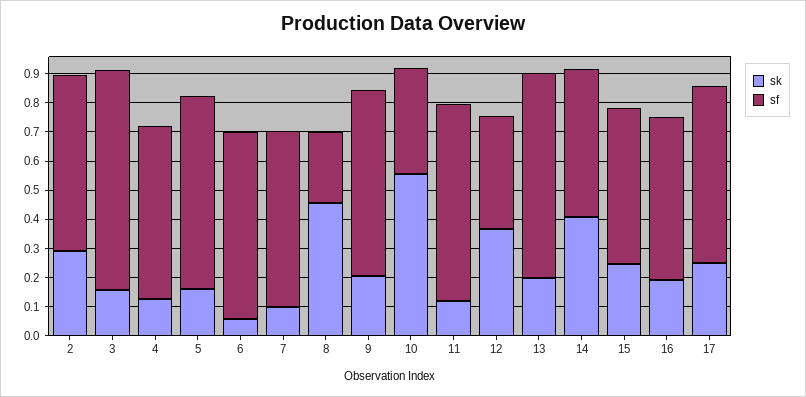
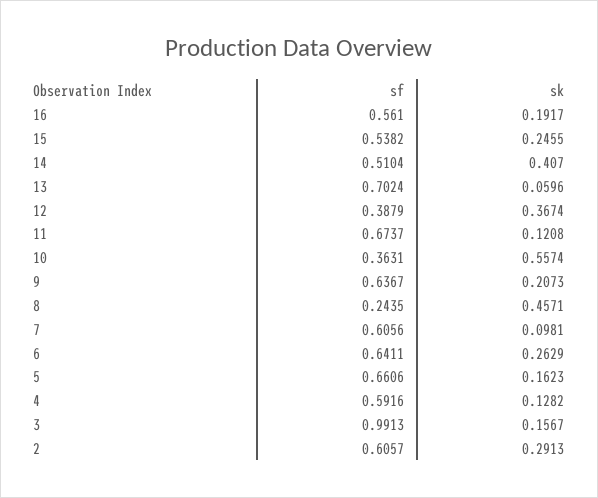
  {
    "sk": {
      "2": 0.2913,
      "3": 0.1567,
      "4": 0.1282,
      "5": 0.1623,
-     "6": 0.05,
+     "6": 0.2629,
      "7": 0.0981,
      "8": 0.4571,
      "9": 0.2073,
      "10": 0.5574,
      "11": 0.1208,
      "12": 0.3674,
-     "13": 0.2,
+     "13": 0.0596,
      "14": 0.407,
      "15": 0.2455,
-     "16": 0.1917,
+     "16": 0.1917
-     "17": 0.25
    },
    "sf": {
      "2": 0.6057,
-     "3": 0.75,
+     "3": 0.9913,
      "4": 0.5916,
      "5": 0.6606,
      "6": 0.6411,
      "7": 0.6056,
      "8": 0.2435,
      "9": 0.6367,
      "10": 0.3631,
      "11": 0.6737,
      "12": 0.3879,
      "13": 0.7024,
      "14": 0.5104,
      "15": 0.5382,
-     "16": 0.561,
+     "16": 0.561
-     "17": 0.6
    }
  }

